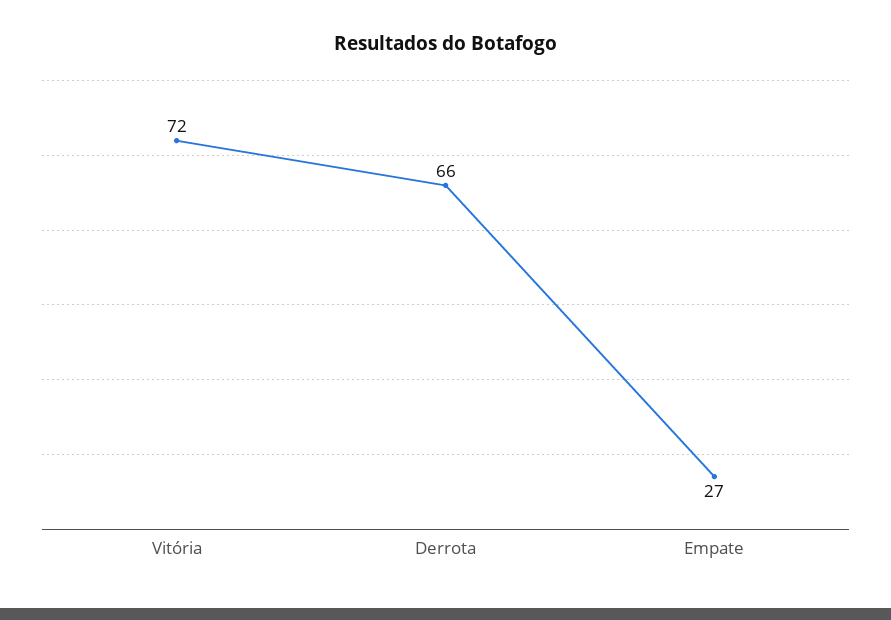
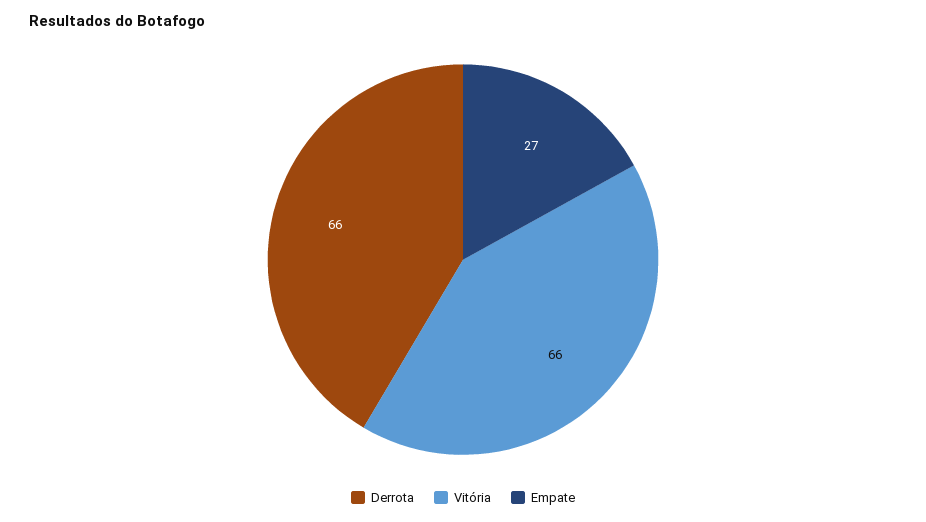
  {
-   "Vitória": 72,
+   "Vitória": 66,
    "Derrota": 66,
    "Empate": 27
  }

